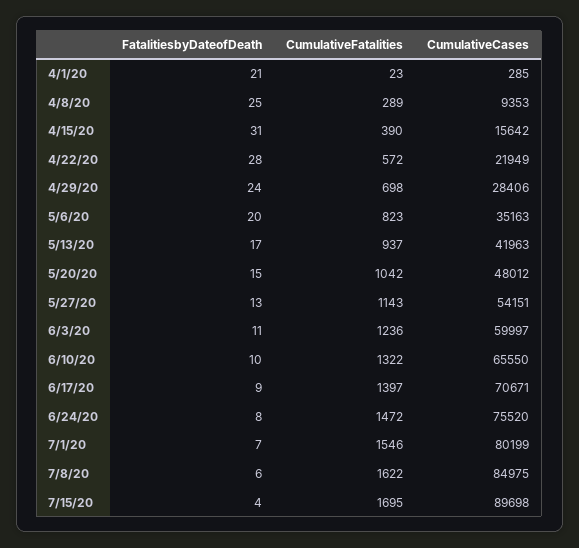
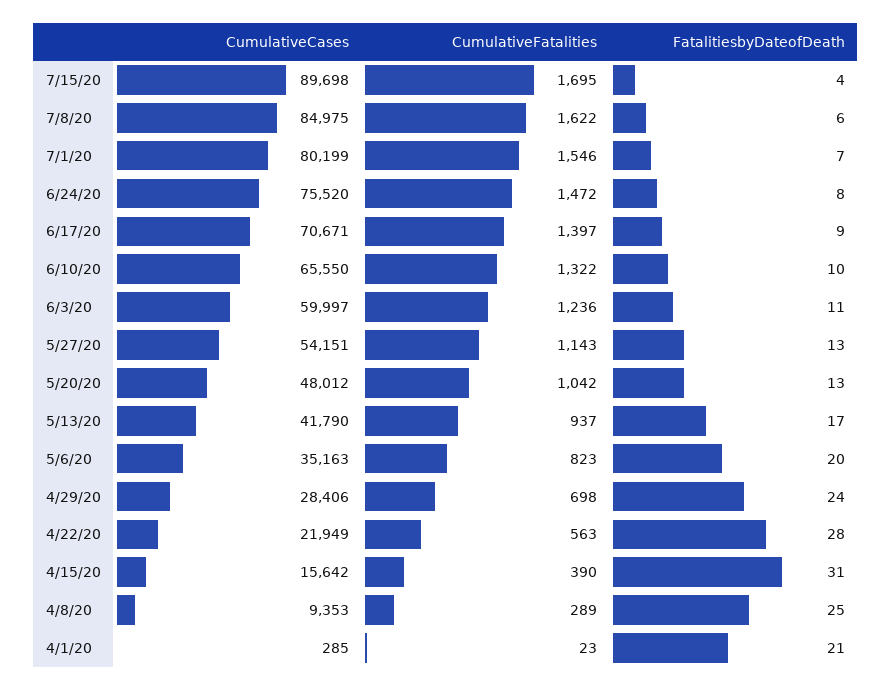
  {
    "FatalitiesbyDateofDeath": {
      "4/1/20": 21,
      "4/8/20": 25,
      "4/15/20": 31,
      "4/22/20": 28,
      "4/29/20": 24,
      "5/6/20": 20,
      "5/13/20": 17,
-     "5/20/20": 15,
+     "5/20/20": 13,
      "5/27/20": 13,
      "6/3/20": 11,
      "6/10/20": 10,
      "6/17/20": 9,
      "6/24/20": 8,
      "7/1/20": 7,
      "7/8/20": 6,
      "7/15/20": 4
    },
    "CumulativeFatalities": {
      "4/1/20": 23,
      "4/8/20": 289,
      "4/15/20": 390,
-     "4/22/20": 572,
+     "4/22/20": 563,
      "4/29/20": 698,
      "5/6/20": 823,
      "5/13/20": 937,
      "5/20/20": 1042,
      "5/27/20": 1143,
      "6/3/20": 1236,
      "6/10/20": 1322,
      "6/17/20": 1397,
      "6/24/20": 1472,
      "7/1/20": 1546,
      "7/8/20": 1622,
      "7/15/20": 1695
    },
    "CumulativeCases": {
      "4/1/20": 285,
      "4/8/20": 9353,
      "4/15/20": 15642,
      "4/22/20": 21949,
      "4/29/20": 28406,
      "5/6/20": 35163,
-     "5/13/20": 41963,
+     "5/13/20": 41790,
      "5/20/20": 48012,
      "5/27/20": 54151,
      "6/3/20": 59997,
      "6/10/20": 65550,
      "6/17/20": 70671,
      "6/24/20": 75520,
      "7/1/20": 80199,
      "7/8/20": 84975,
      "7/15/20": 89698
    }
  }

